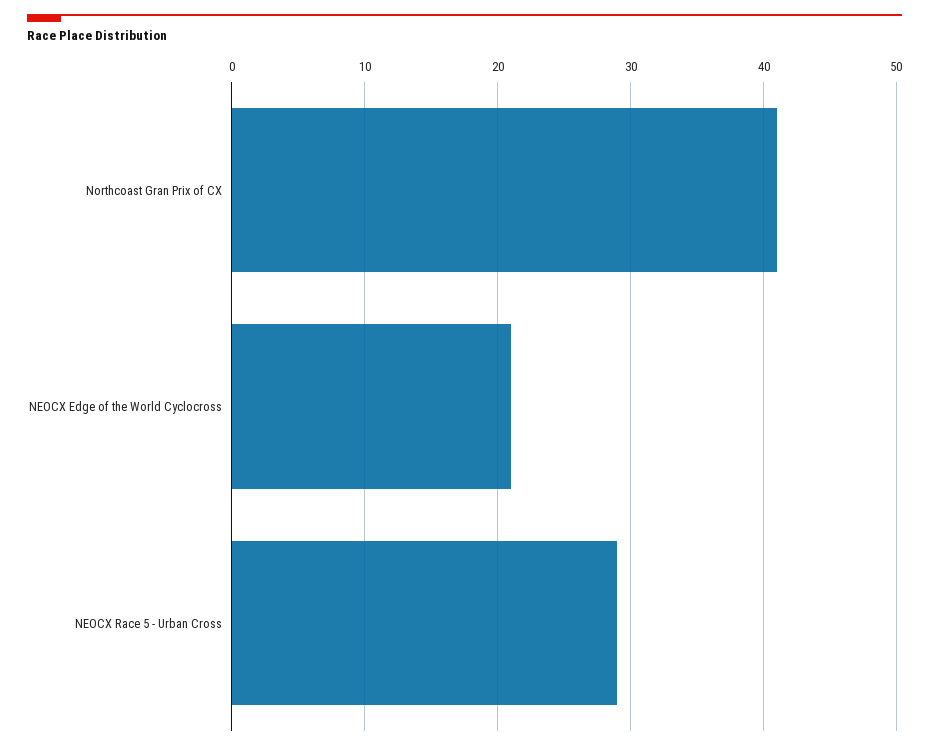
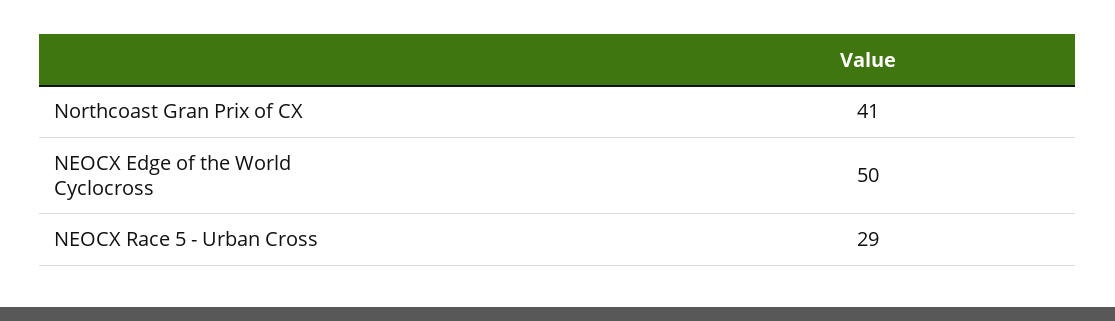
  {
    "Northcoast Gran Prix of CX": 41,
-   "NEOCX Edge of the World Cyclocross": 21,
+   "NEOCX Edge of the World Cyclocross": 50,
    "NEOCX Race 5 - Urban Cross": 29
  }

